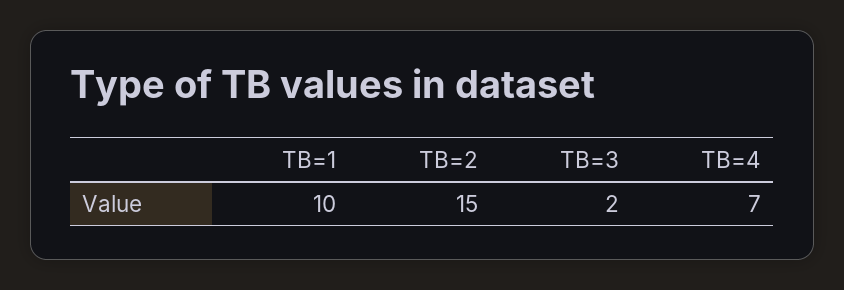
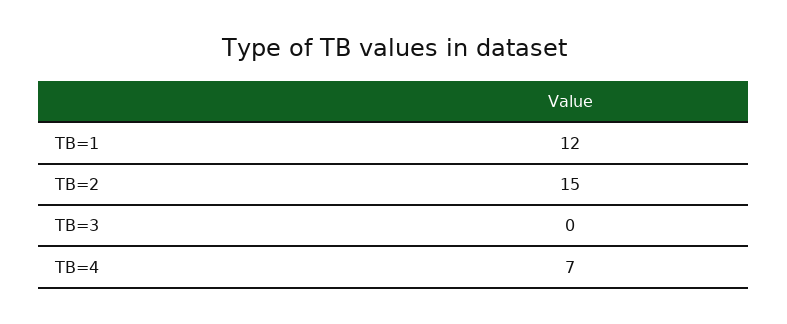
  {
-   "TB=1": 10,
+   "TB=1": 12,
    "TB=2": 15,
-   "TB=3": 2,
+   "TB=3": 0,
    "TB=4": 7
  }

